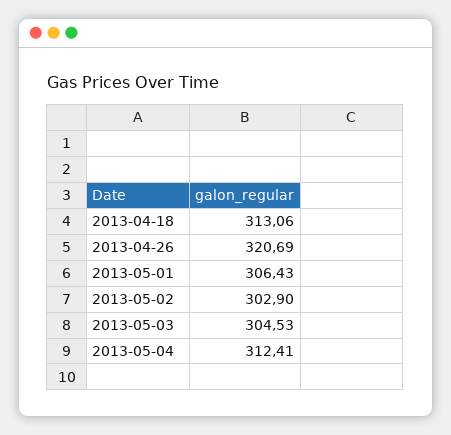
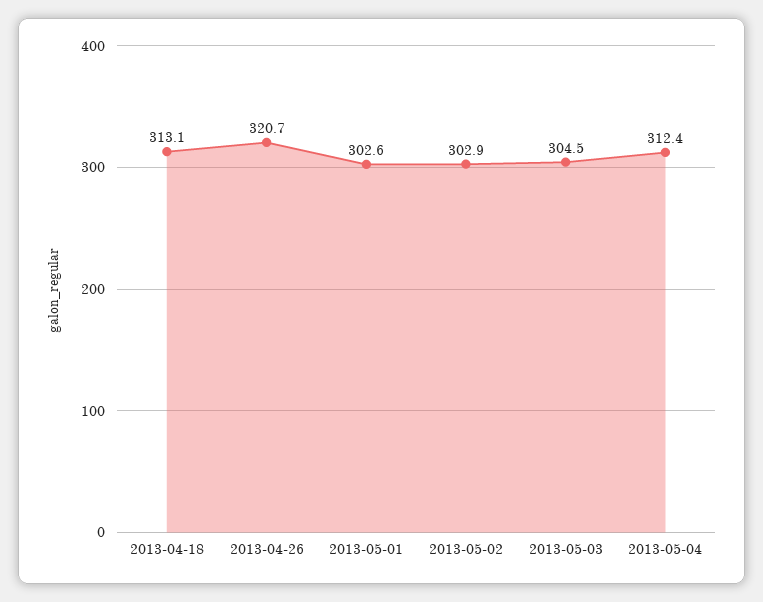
  {
    "2013-04-18": 313.06,
    "2013-04-26": 320.69,
-   "2013-05-01": 306.43,
+   "2013-05-01": 302.6,
    "2013-05-02": 302.9,
    "2013-05-03": 304.53,
    "2013-05-04": 312.41
  }

